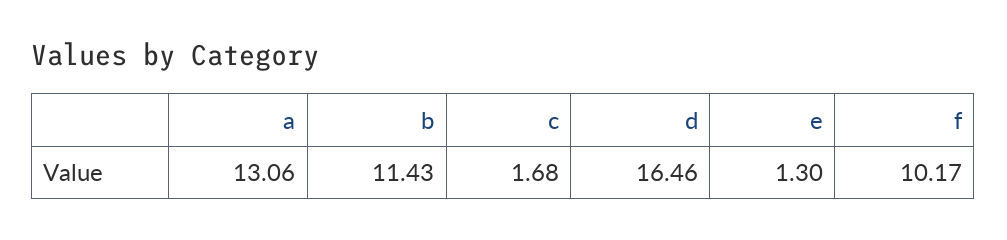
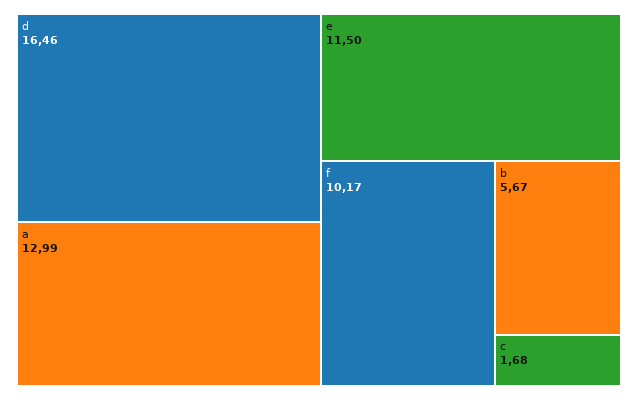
  {
-   "a": 13.06,
+   "a": 12.99,
-   "b": 11.43,
+   "b": 5.67,
    "c": 1.68,
    "d": 16.46,
-   "e": 1.3,
+   "e": 11.5,
    "f": 10.17
  }

